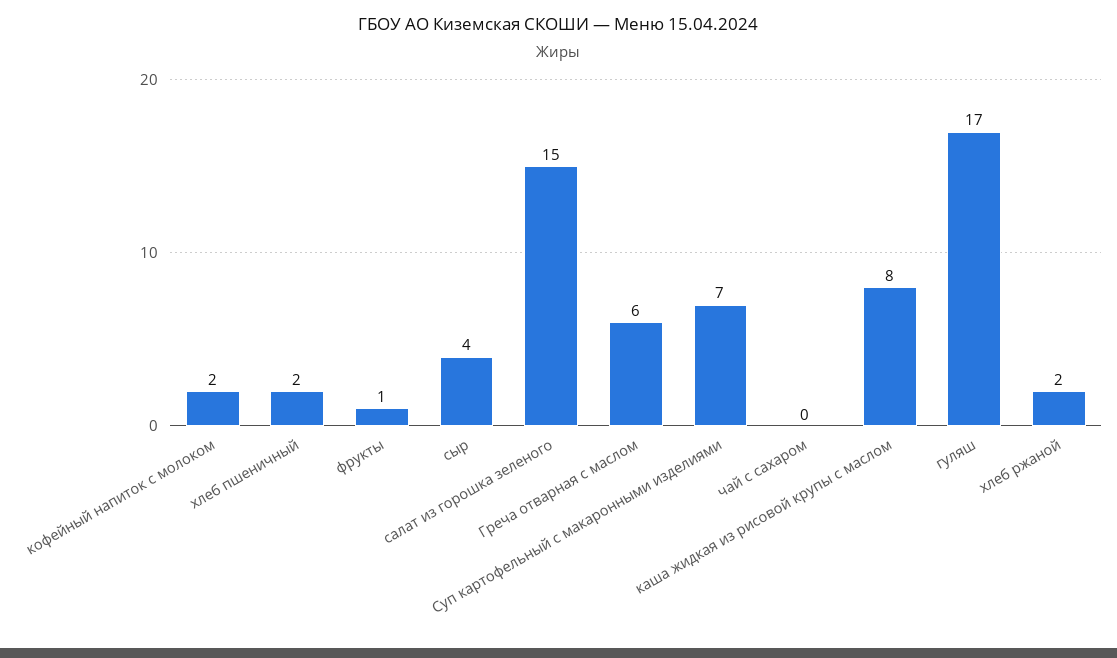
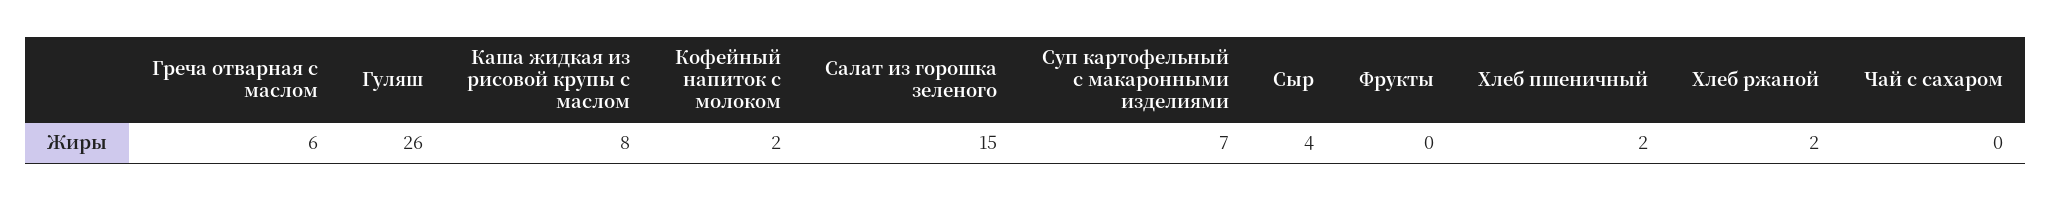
  {
    "кофейный напиток с молоком": 2,
    "хлеб пшеничный": 2,
-   "фрукты": 1,
+   "фрукты": 0,
    "сыр": 4,
    "салат из горошка зеленого": 15,
    "Греча отварная с маслом": 6,
    "Суп картофельный с макаронными изделиями": 7,
    "чай с сахаром": 0,
    "каша жидкая из рисовой крупы с маслом": 8,
-   "гуляш": 17,
+   "гуляш": 26,
    "хлеб ржаной": 2
  }

